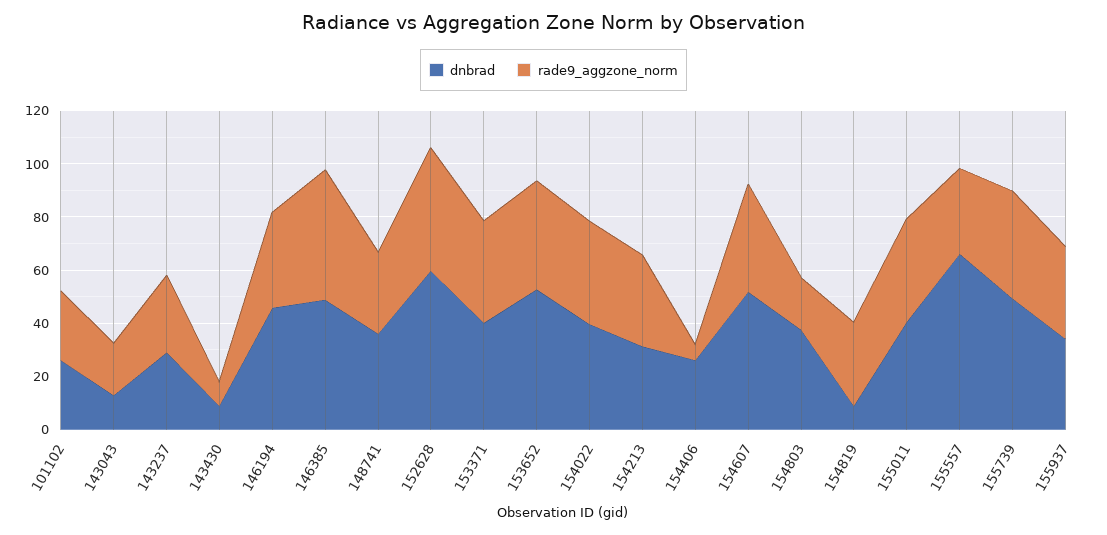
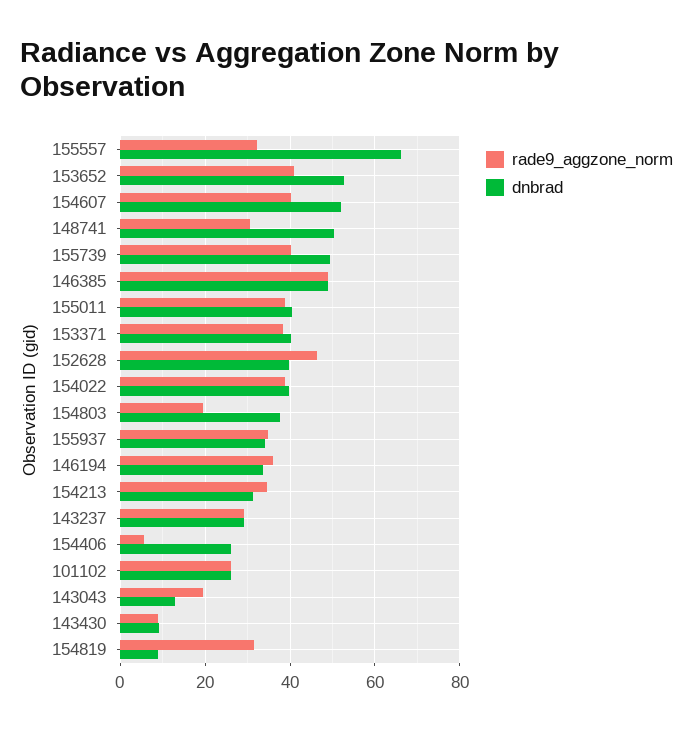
  {
    "dnbrad": {
      "101102": 26,
      "143043": 12,
      "143237": 30,
      "143430": 10,
-     "146194": 45,
+     "146194": 34,
      "146385": 48,
-     "148741": 35,
+     "148741": 50,
-     "152628": 60,
+     "152628": 40,
      "153371": 40,
      "153652": 52,
      "154022": 40,
      "154213": 32,
      "154406": 26,
      "154607": 52,
      "154803": 38,
      "154819": 8,
      "155011": 40,
      "155557": 66,
      "155739": 50,
      "155937": 34
    },
    "rade9_aggzone_norm": {
      "101102": 26,
      "143043": 20,
      "143237": 30,
      "143430": 8,
      "146194": 36,
      "146385": 48,
      "148741": 30,
      "152628": 46,
      "153371": 38,
      "153652": 40,
      "154022": 38,
      "154213": 34,
      "154406": 6,
      "154607": 40,
      "154803": 20,
      "154819": 32,
      "155011": 38,
      "155557": 32,
      "155739": 40,
      "155937": 34
    }
  }

